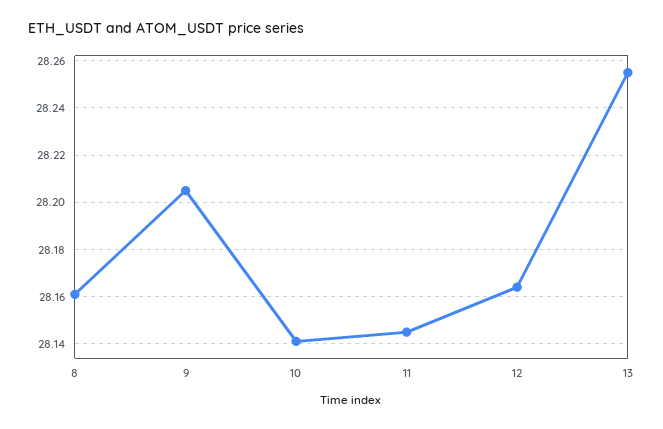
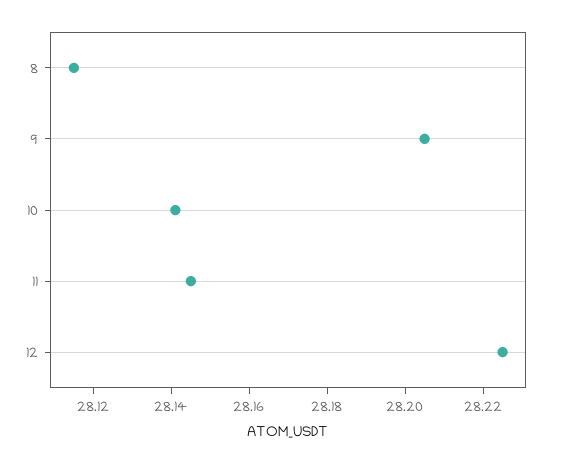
  {
-   "8": 28.16,
+   "8": 28.115,
    "9": 28.205,
    "10": 28.14,
    "11": 28.145,
-   "12": 28.165,
+   "12": 28.225
-   "13": 28.255
  }

